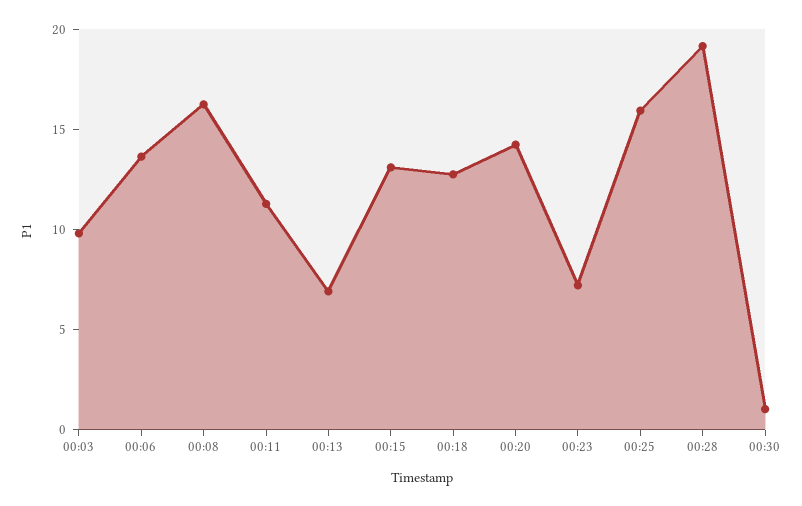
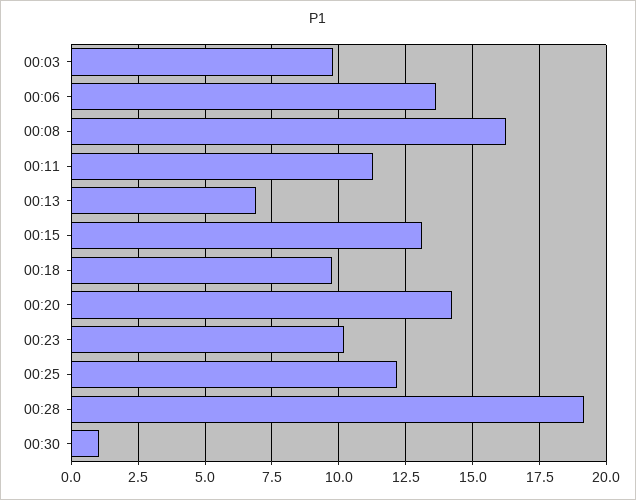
  {
    "00:03": 9.75,
    "00:06": 13.75,
    "00:08": 16.25,
    "00:11": 11.25,
    "00:13": 7,
    "00:15": 13,
-   "00:18": 13,
+   "00:18": 9.75,
    "00:20": 14.25,
-   "00:23": 7,
+   "00:23": 10.25,
-   "00:25": 16,
+   "00:25": 12.25,
    "00:28": 19.25,
    "00:30": 1
  }

